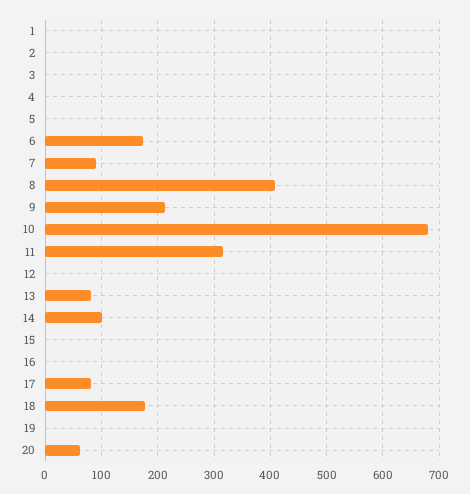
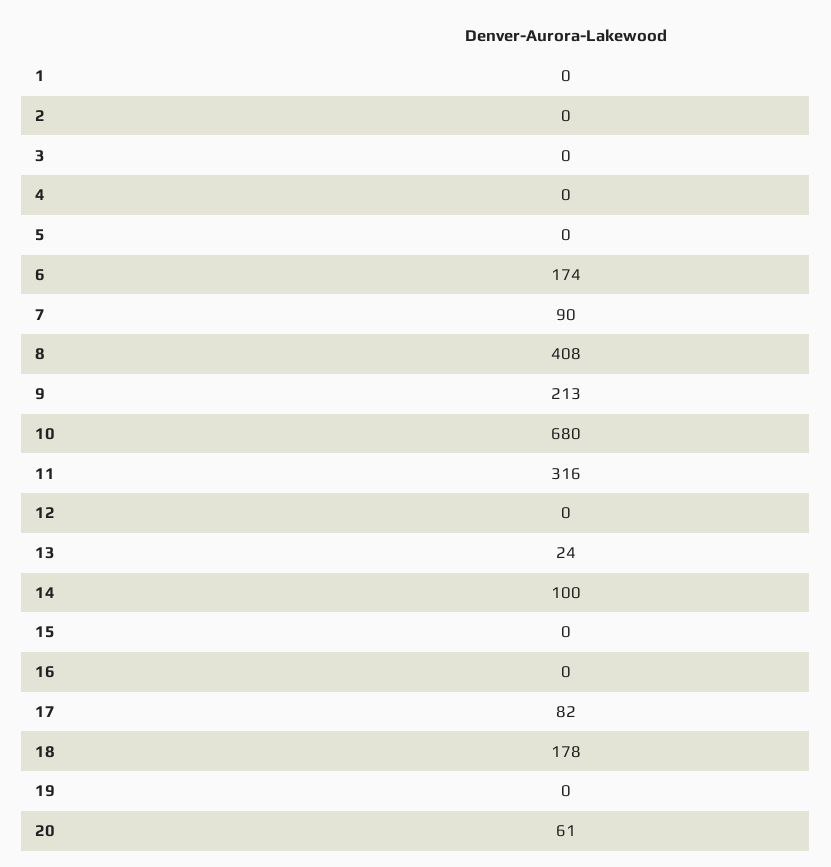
  {
    "1": 0,
    "2": 0,
    "3": 0,
    "4": 0,
    "5": 0,
    "6": 174,
    "7": 90,
    "8": 408,
    "9": 213,
    "10": 680,
    "11": 316,
    "12": 0,
-   "13": 80,
+   "13": 24,
    "14": 100,
    "15": 0,
    "16": 0,
    "17": 82,
    "18": 178,
    "19": 0,
    "20": 61
  }

